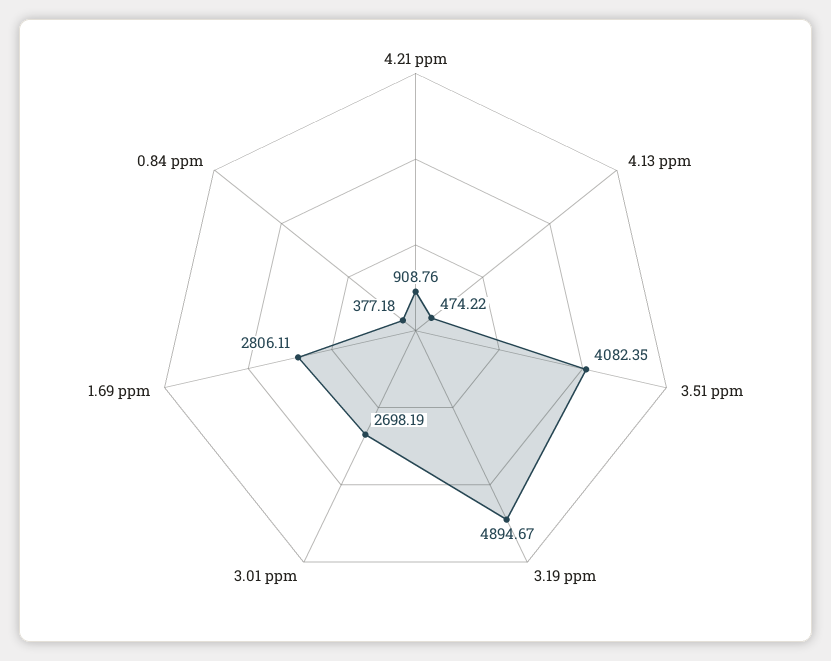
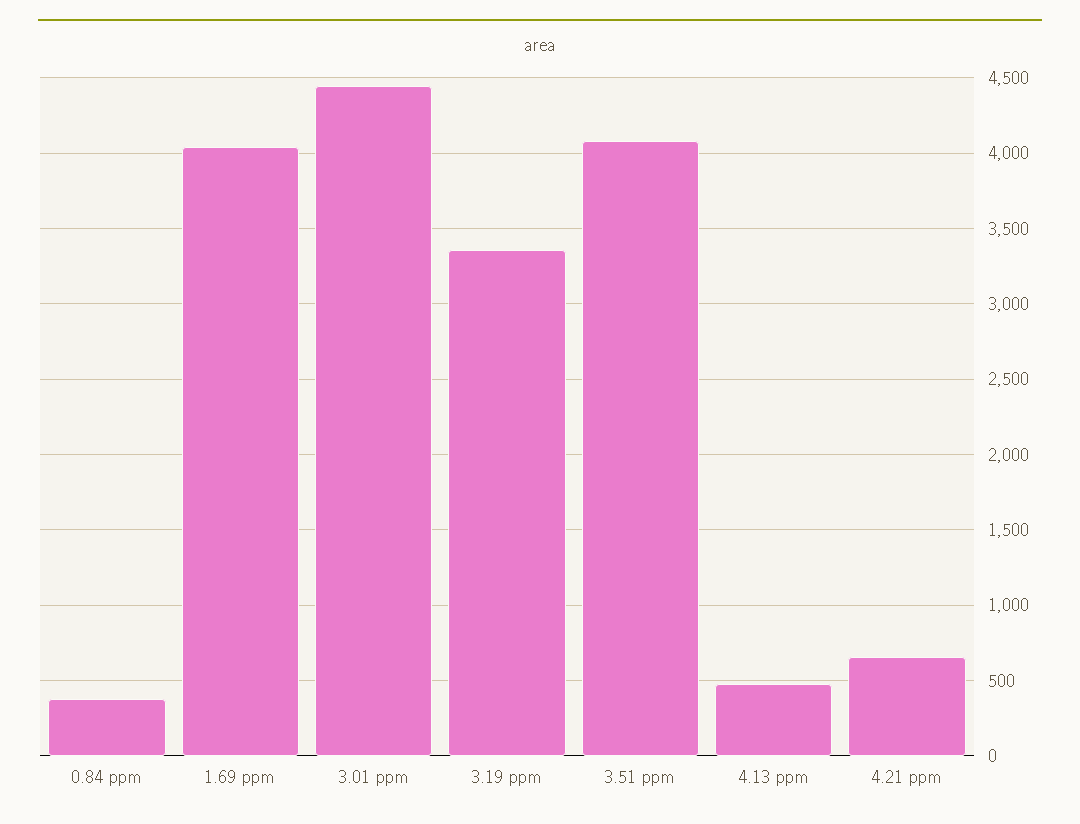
  {
-   "4.21 ppm": 908.76,
+   "4.21 ppm": 650,
    "4.13 ppm": 474.22,
    "3.51 ppm": 4082.35,
-   "3.19 ppm": 4894.67,
+   "3.19 ppm": 3350,
-   "3.01 ppm": 2698.19,
+   "3.01 ppm": 4450,
-   "1.69 ppm": 2806.11,
+   "1.69 ppm": 4050,
    "0.84 ppm": 377.18
  }

